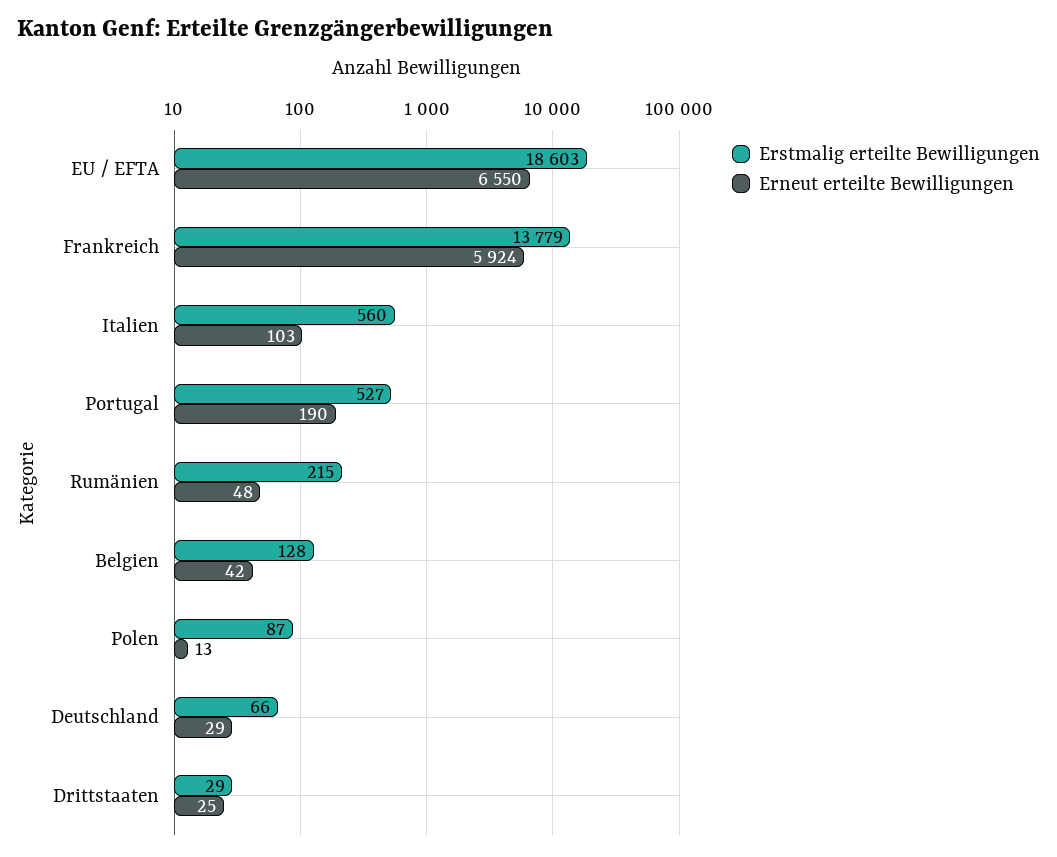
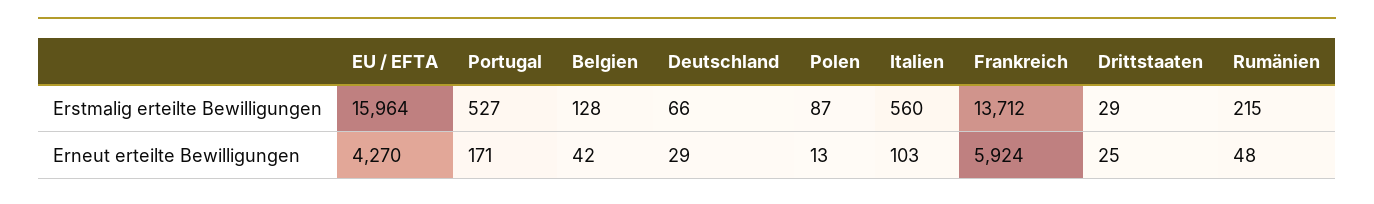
  {
    "Erstmalig erteilte Bewilligungen": {
-     "EU / EFTA": 18603,
+     "EU / EFTA": 15964,
-     "Frankreich": 13779,
+     "Frankreich": 13712,
      "Italien": 560,
      "Portugal": 527,
      "Rumänien": 215,
      "Belgien": 128,
      "Polen": 87,
      "Deutschland": 66,
      "Drittstaaten": 29
    },
    "Erneut erteilte Bewilligungen": {
-     "EU / EFTA": 6550,
+     "EU / EFTA": 4270,
      "Frankreich": 5924,
      "Italien": 103,
-     "Portugal": 190,
+     "Portugal": 171,
      "Rumänien": 48,
      "Belgien": 42,
      "Polen": 13,
      "Deutschland": 29,
      "Drittstaaten": 25
    }
  }

